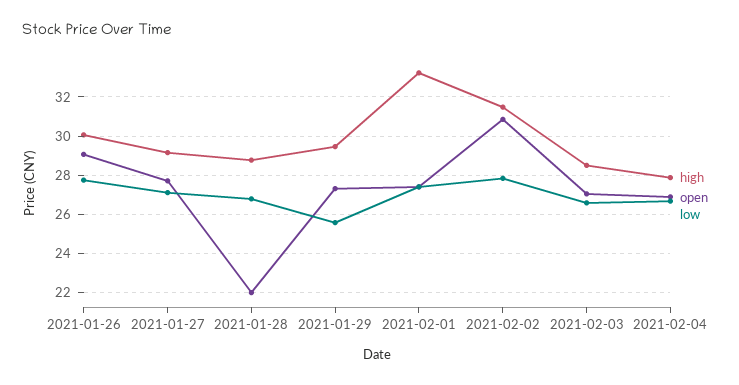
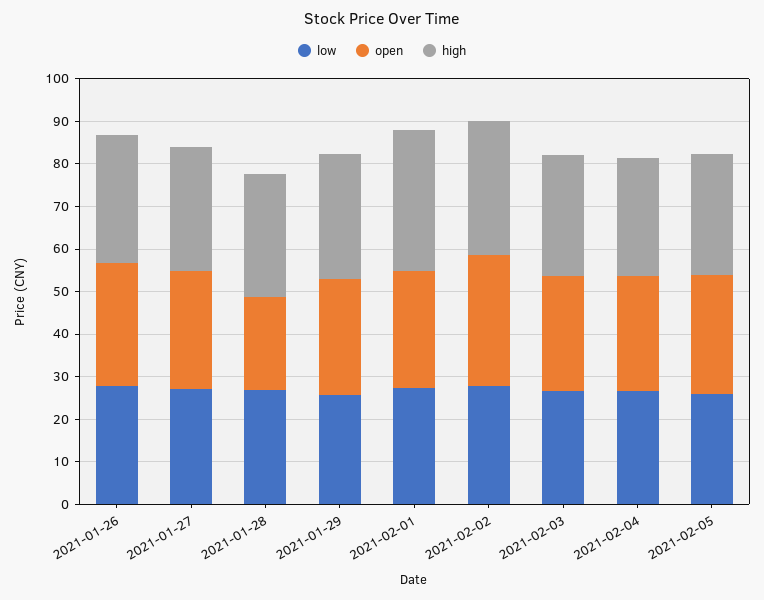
  {
    "high": {
      "2021-01-26": 30,
      "2021-01-27": 29,
      "2021-01-28": 29,
      "2021-01-29": 29.5,
      "2021-02-01": 33,
      "2021-02-02": 31.5,
      "2021-02-03": 28.5,
-     "2021-02-04": 28
+     "2021-02-04": 28,
+     "2021-02-05": 28
    },
    "open": {
      "2021-01-26": 29,
      "2021-01-27": 27.5,
      "2021-01-28": 22,
      "2021-01-29": 27.5,
      "2021-02-01": 27.5,
      "2021-02-02": 31,
      "2021-02-03": 27,
-     "2021-02-04": 27
+     "2021-02-04": 27,
+     "2021-02-05": 28
    },
    "low": {
      "2021-01-26": 28,
      "2021-01-27": 27,
      "2021-01-28": 27,
      "2021-01-29": 25.5,
      "2021-02-01": 27.5,
      "2021-02-02": 28,
      "2021-02-03": 26.5,
-     "2021-02-04": 26.5
+     "2021-02-04": 26.5,
+     "2021-02-05": 26
    }
  }

